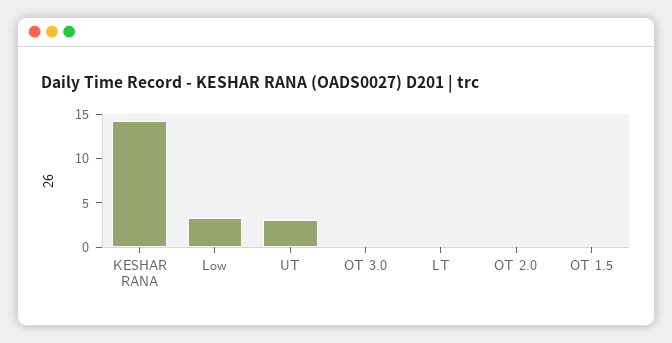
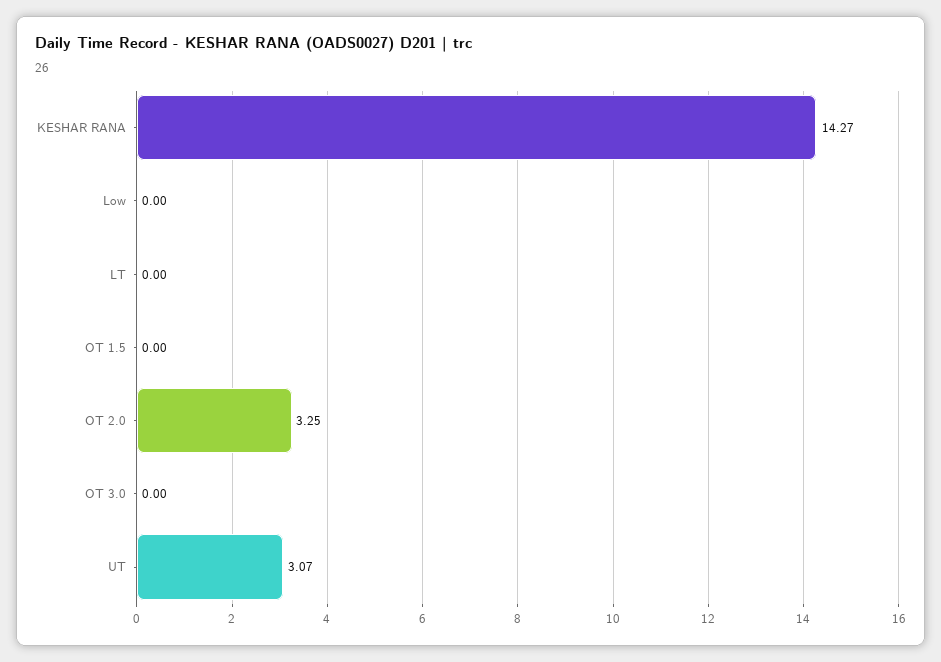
  {
    "KESHAR RANA": 14.27,
-   "Low": 3,
+   "Low": 0,
    "UT": 3.07,
    "OT 3.0": 0,
    "LT": 0,
-   "OT 2.0": 0,
+   "OT 2.0": 3.25,
    "OT 1.5": 0
  }

